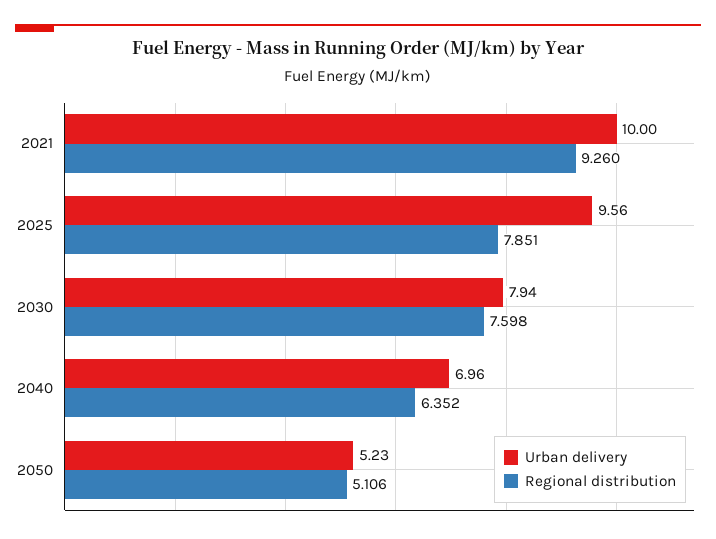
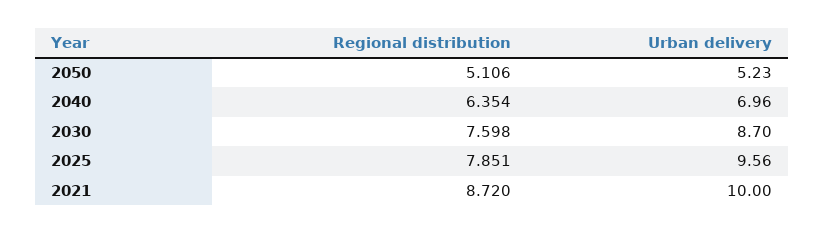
  {
    "Urban delivery": {
      "2021": 10,
      "2025": 9.56,
-     "2030": 7.94,
+     "2030": 8.7,
      "2040": 6.96,
      "2050": 5.23
    },
    "Regional distribution": {
-     "2021": 9.26,
+     "2021": 8.72,
      "2025": 7.851,
      "2030": 7.598,
-     "2040": 6.352,
+     "2040": 6.354,
      "2050": 5.106
    }
  }

